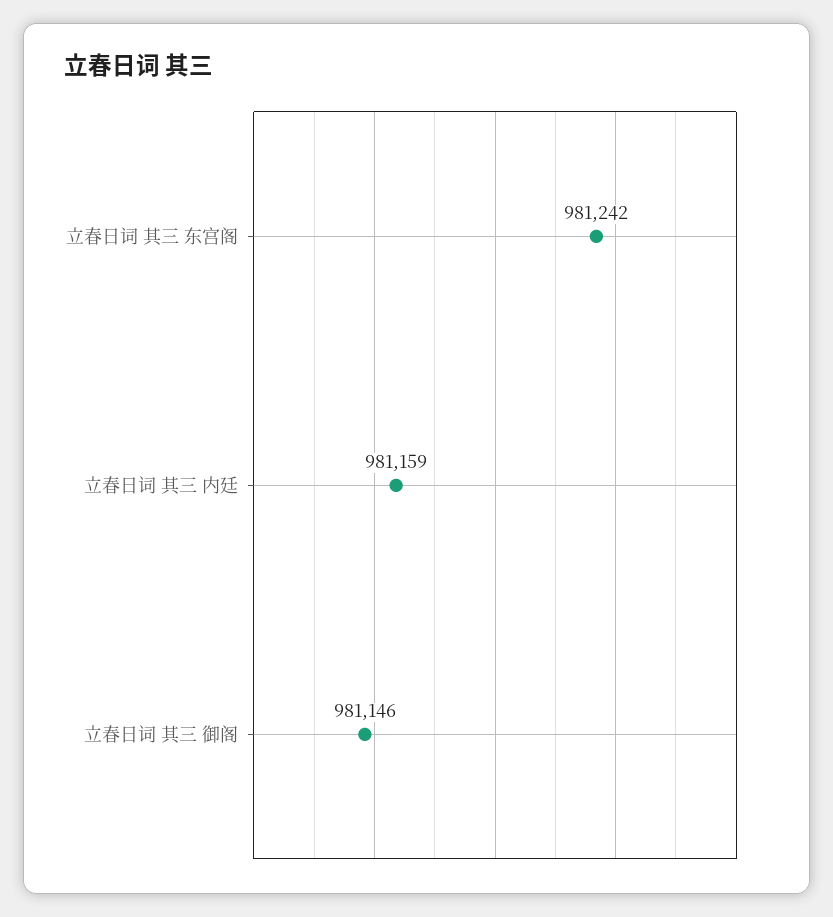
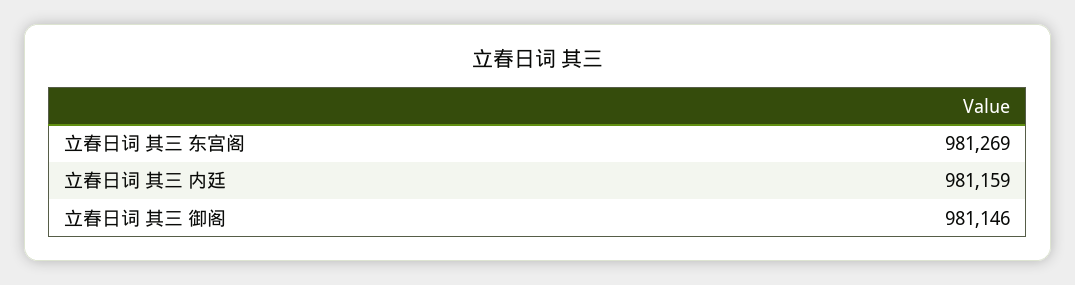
  {
-   "立春日词 其三 东宫阁": 981242,
+   "立春日词 其三 东宫阁": 981269,
    "立春日词 其三 内廷": 981159,
    "立春日词 其三 御阁": 981146
  }

